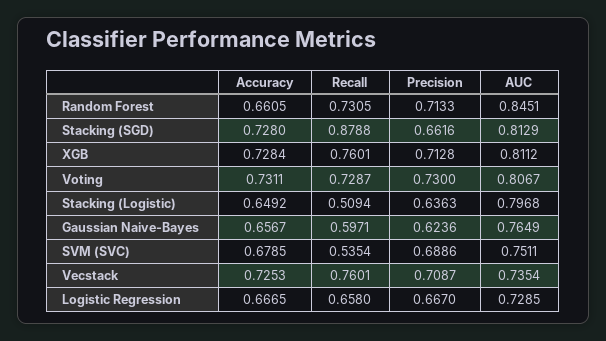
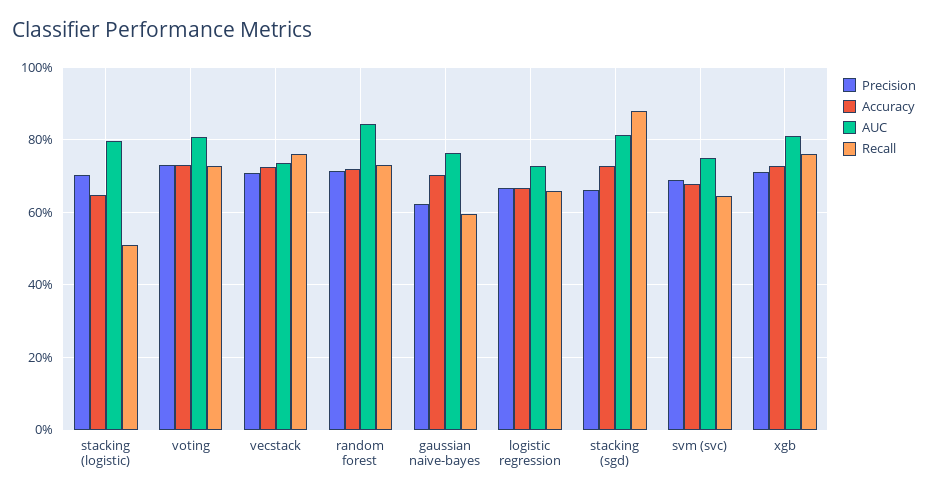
  {
    "Accuracy": {
-     "Random Forest": 0.6605,
+     "Random Forest": 0.72,
      "Stacking (SGD)": 0.728,
      "XGB": 0.7284,
      "Voting": 0.7311,
      "Stacking (Logistic)": 0.6492,
-     "Gaussian Naive-Bayes": 0.6567,
+     "Gaussian Naive-Bayes": 0.7,
      "SVM (SVC)": 0.6785,
      "Vecstack": 0.7253,
      "Logistic Regression": 0.6665
    },
    "Recall": {
      "Random Forest": 0.7305,
      "Stacking (SGD)": 0.8788,
      "XGB": 0.7601,
      "Voting": 0.7287,
      "Stacking (Logistic)": 0.5094,
      "Gaussian Naive-Bayes": 0.5971,
-     "SVM (SVC)": 0.5354,
+     "SVM (SVC)": 0.64,
      "Vecstack": 0.7601,
      "Logistic Regression": 0.658
    },
    "Precision": {
      "Random Forest": 0.7133,
      "Stacking (SGD)": 0.6616,
      "XGB": 0.7128,
      "Voting": 0.73,
-     "Stacking (Logistic)": 0.6363,
+     "Stacking (Logistic)": 0.7,
      "Gaussian Naive-Bayes": 0.6236,
      "SVM (SVC)": 0.6886,
      "Vecstack": 0.7087,
      "Logistic Regression": 0.667
    },
    "AUC": {
      "Random Forest": 0.8451,
      "Stacking (SGD)": 0.8129,
      "XGB": 0.8112,
      "Voting": 0.8067,
      "Stacking (Logistic)": 0.7968,
      "Gaussian Naive-Bayes": 0.7649,
      "SVM (SVC)": 0.7511,
      "Vecstack": 0.7354,
      "Logistic Regression": 0.7285
    }
  }

